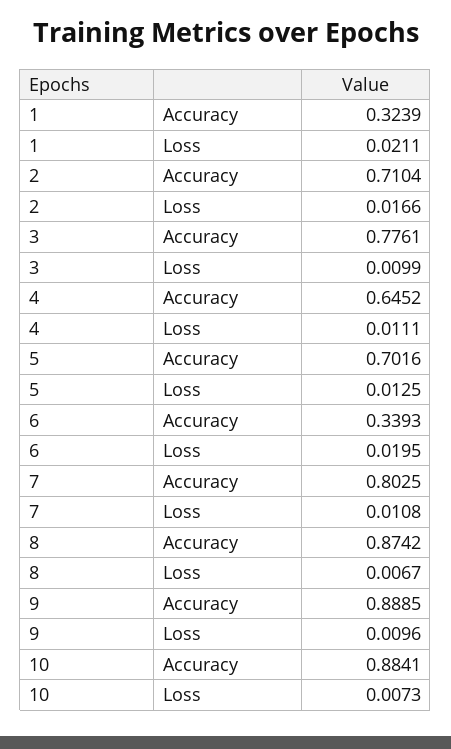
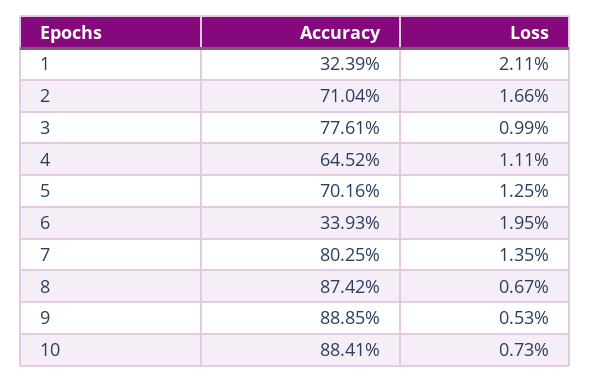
  {
    "1": {
      "Accuracy": 0.3239,
      "Loss": 0.0211
    },
    "2": {
      "Accuracy": 0.7104,
      "Loss": 0.0166
    },
    "3": {
      "Accuracy": 0.7761,
      "Loss": 0.0099
    },
    "4": {
      "Accuracy": 0.6452,
      "Loss": 0.0111
    },
    "5": {
      "Accuracy": 0.7016,
      "Loss": 0.0125
    },
    "6": {
      "Accuracy": 0.3393,
      "Loss": 0.0195
    },
    "7": {
      "Accuracy": 0.8025,
-     "Loss": 0.0108
+     "Loss": 0.0135
    },
    "8": {
      "Accuracy": 0.8742,
      "Loss": 0.0067
    },
    "9": {
      "Accuracy": 0.8885,
-     "Loss": 0.0096
+     "Loss": 0.0053
    },
    "10": {
      "Accuracy": 0.8841,
      "Loss": 0.0073
    }
  }

